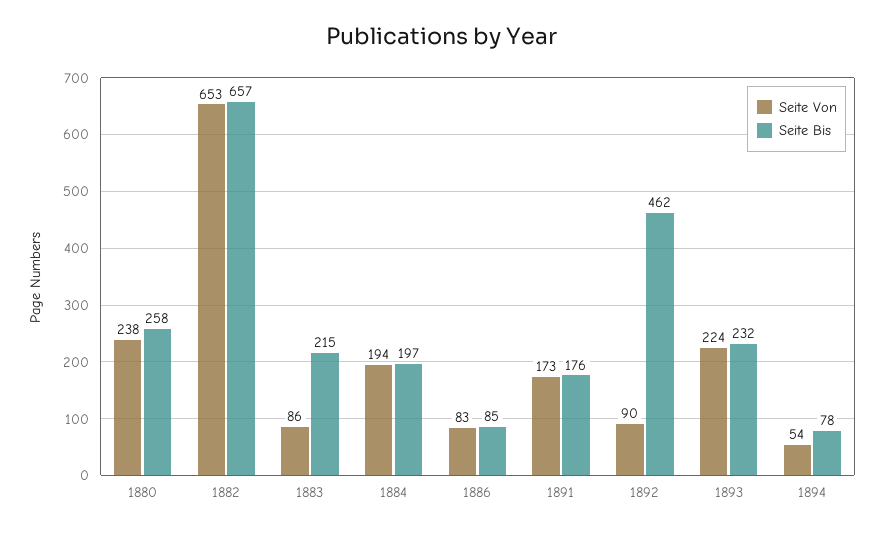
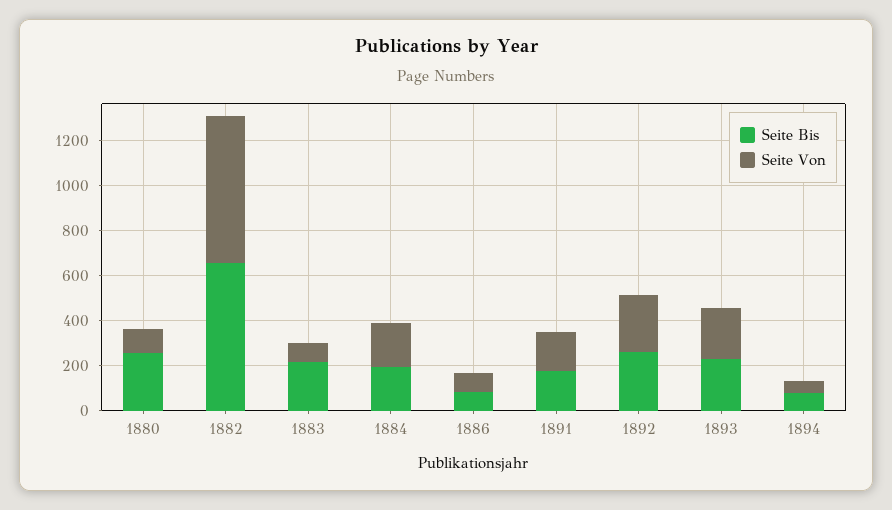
  {
    "Seite Von": {
-     "1880": 238,
+     "1880": 100,
      "1882": 653,
      "1883": 86,
      "1884": 194,
      "1886": 83,
      "1891": 173,
-     "1892": 90,
+     "1892": 250,
      "1893": 224,
      "1894": 54
    },
    "Seite Bis": {
      "1880": 258,
      "1882": 657,
      "1883": 215,
      "1884": 197,
      "1886": 85,
      "1891": 176,
-     "1892": 462,
+     "1892": 250,
      "1893": 232,
      "1894": 78
    }
  }

